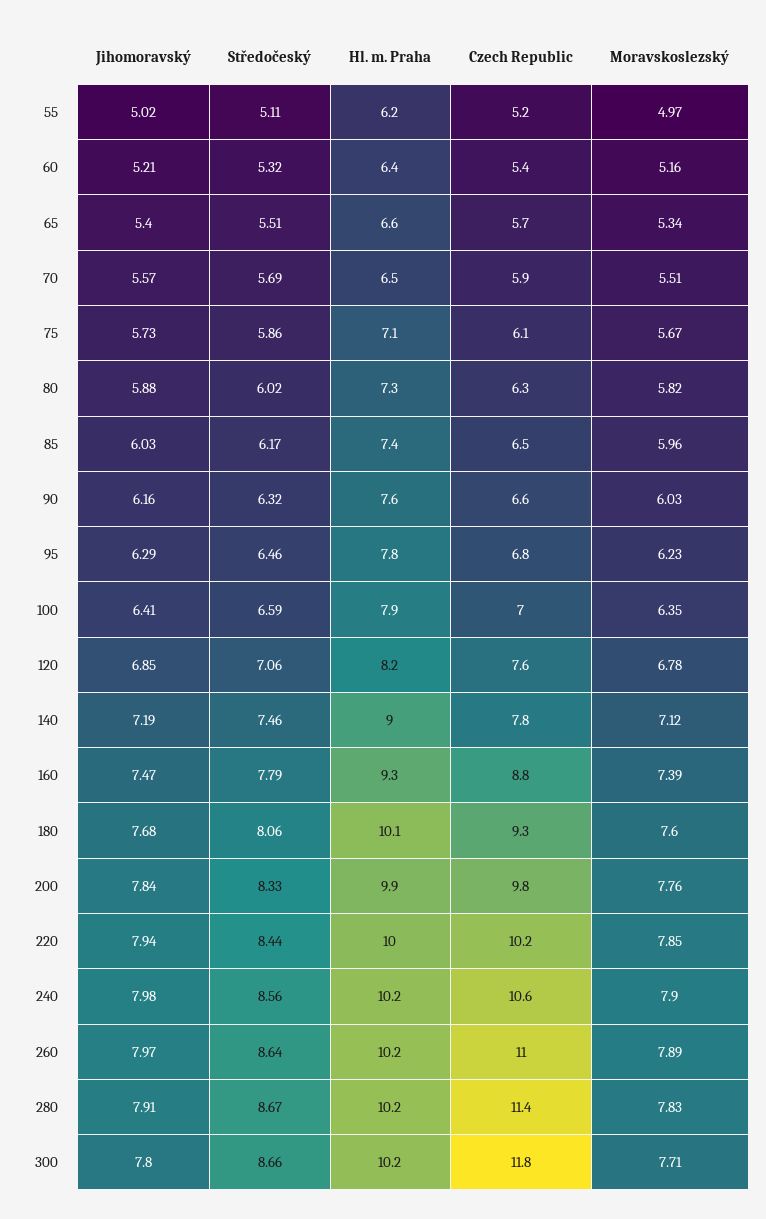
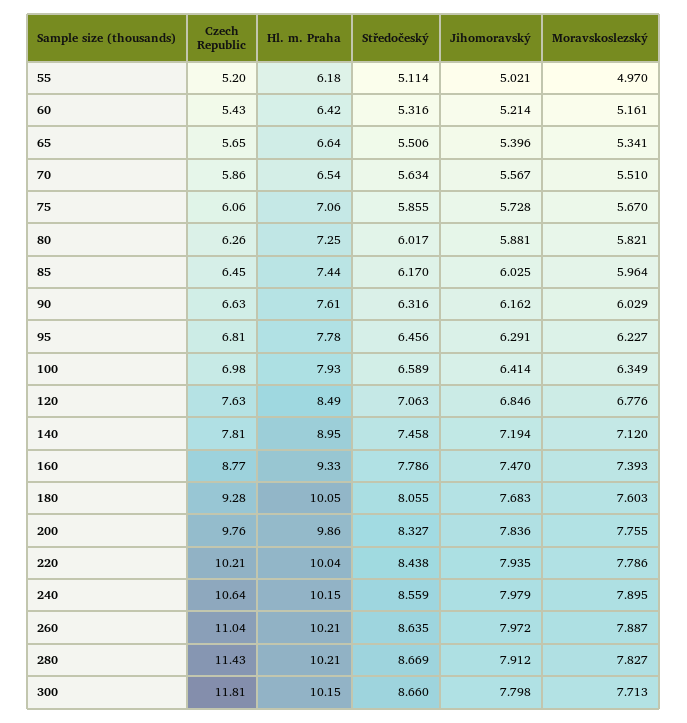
  {
    "Jihomoravský": {
      "55": 5.021,
      "60": 5.214,
      "65": 5.396,
      "70": 5.567,
      "75": 5.728,
      "80": 5.881,
      "85": 6.025,
      "90": 6.162,
      "95": 6.291,
      "100": 6.414,
      "120": 6.846,
      "140": 7.194,
      "160": 7.47,
      "180": 7.683,
      "200": 7.836,
      "220": 7.935,
      "240": 7.979,
      "260": 7.972,
      "280": 7.912,
      "300": 7.798
    },
    "Středočeský": {
      "55": 5.114,
      "60": 5.316,
      "65": 5.506,
-     "70": 5.69,
+     "70": 5.634,
      "75": 5.855,
      "80": 6.017,
      "85": 6.17,
      "90": 6.316,
      "95": 6.456,
      "100": 6.589,
      "120": 7.063,
      "140": 7.458,
      "160": 7.786,
      "180": 8.055,
      "200": 8.327,
      "220": 8.438,
      "240": 8.559,
      "260": 8.635,
      "280": 8.669,
      "300": 8.66
    },
    "Hl. m. Praha": {
      "55": 6.18,
      "60": 6.42,
      "65": 6.64,
      "70": 6.54,
      "75": 7.06,
      "80": 7.25,
      "85": 7.44,
      "90": 7.61,
      "95": 7.78,
      "100": 7.93,
-     "120": 8.2,
+     "120": 8.49,
      "140": 8.95,
      "160": 9.33,
      "180": 10.05,
      "200": 9.86,
      "220": 10.04,
      "240": 10.15,
      "260": 10.21,
      "280": 10.21,
      "300": 10.15
    },
    "Czech Republic": {
      "55": 5.2,
      "60": 5.43,
      "65": 5.65,
      "70": 5.86,
      "75": 6.06,
      "80": 6.26,
      "85": 6.45,
      "90": 6.63,
      "95": 6.81,
      "100": 6.98,
      "120": 7.63,
      "140": 7.81,
      "160": 8.77,
      "180": 9.28,
      "200": 9.76,
      "220": 10.21,
      "240": 10.64,
      "260": 11.04,
      "280": 11.43,
      "300": 11.81
    },
    "Moravskoslezský": {
      "55": 4.97,
      "60": 5.161,
      "65": 5.341,
      "70": 5.51,
      "75": 5.67,
      "80": 5.821,
      "85": 5.964,
      "90": 6.029,
      "95": 6.227,
      "100": 6.349,
      "120": 6.776,
      "140": 7.12,
      "160": 7.393,
      "180": 7.603,
      "200": 7.755,
-     "220": 7.85,
+     "220": 7.786,
      "240": 7.895,
      "260": 7.887,
      "280": 7.827,
      "300": 7.713
    }
  }

